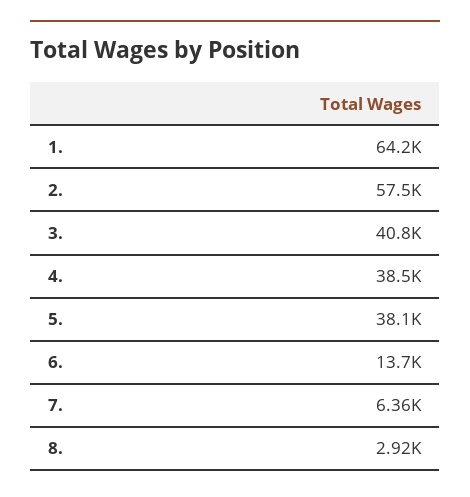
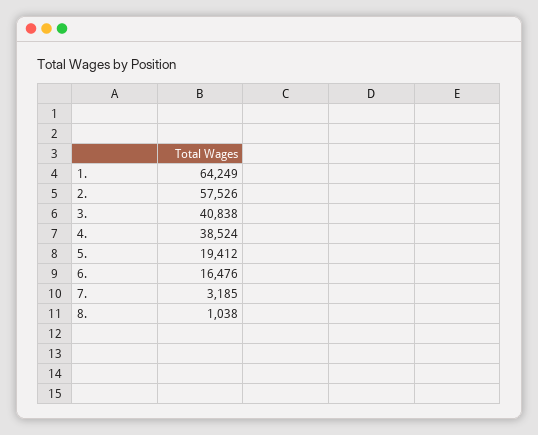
  {
    "1.": 64249,
    "2.": 57526,
    "3.": 40838,
    "4.": 38524,
-   "5.": 38100,
+   "5.": 19412,
-   "6.": 13700,
+   "6.": 16476,
-   "7.": 6360,
+   "7.": 3185,
-   "8.": 2920
+   "8.": 1038
  }

